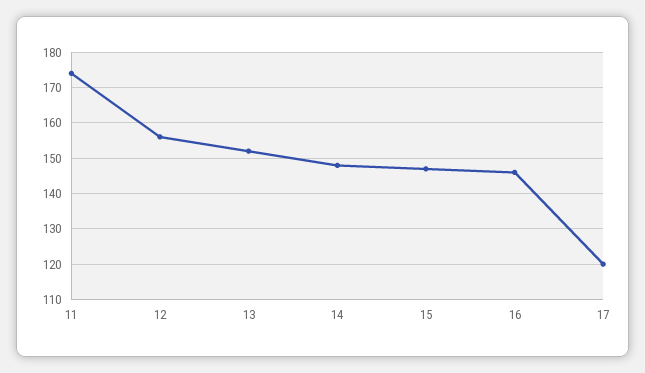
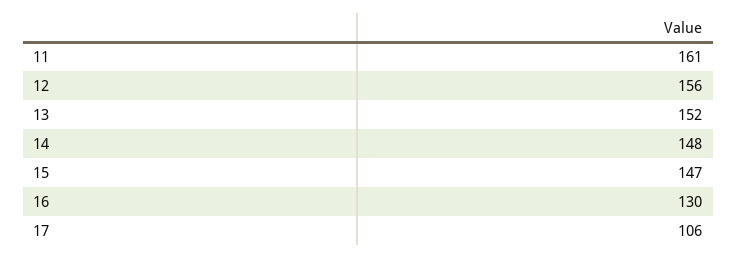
  {
-   "11": 175,
+   "11": 161,
    "12": 156,
    "13": 152,
    "14": 148,
    "15": 147,
-   "16": 145,
+   "16": 130,
-   "17": 120
+   "17": 106
  }

